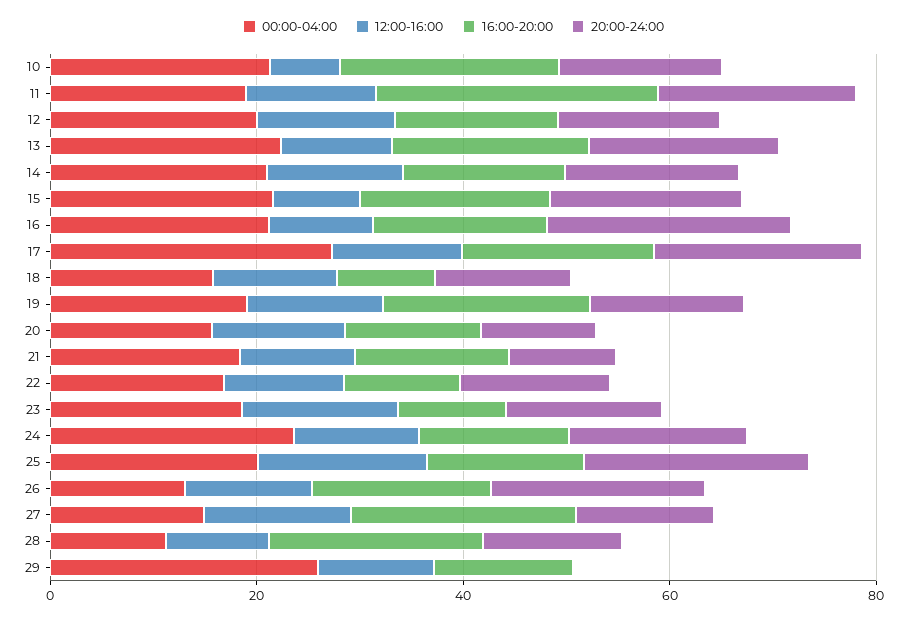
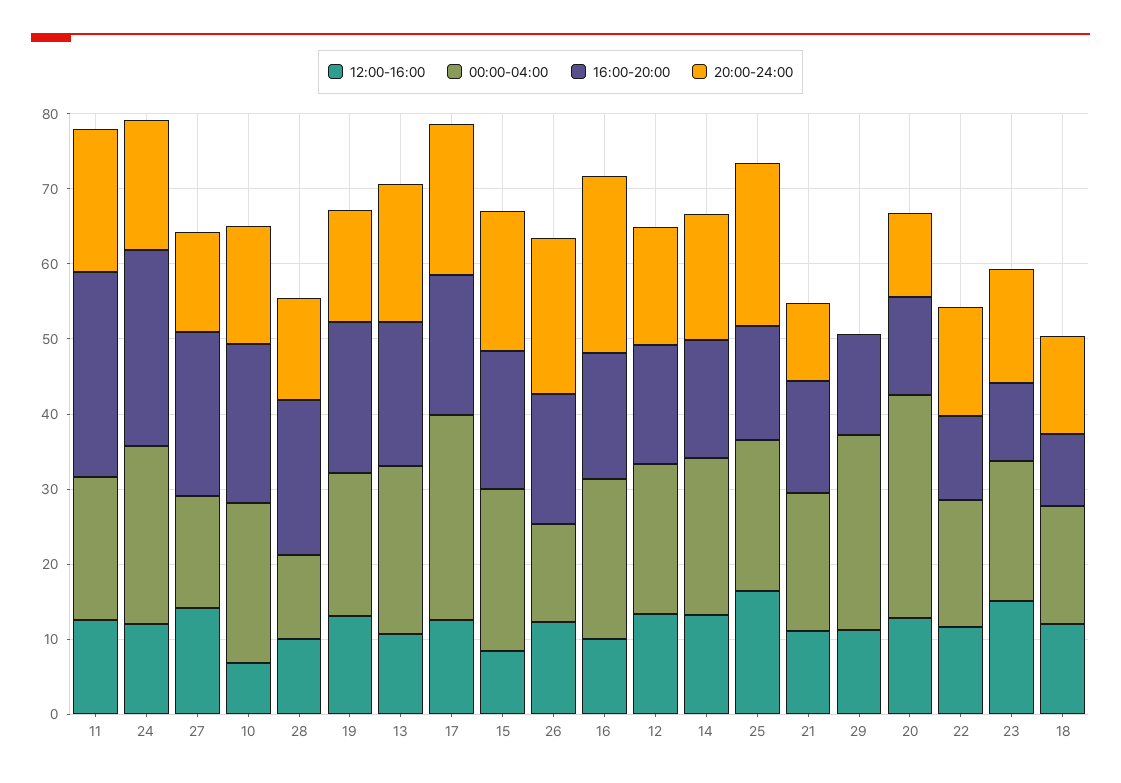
  {
    "00:00-04:00": {
      "10": 22,
      "11": 20,
      "12": 20,
      "13": 22,
      "14": 22,
      "15": 22,
      "16": 22,
      "17": 28,
      "18": 16,
      "19": 20,
-     "20": 15,
+     "20": 30,
      "21": 18,
      "22": 16,
      "23": 18,
      "24": 24,
      "25": 20,
      "26": 14,
      "27": 14,
      "28": 12,
      "29": 26
    },
    "12:00-16:00": {
      "10": 6,
      "11": 12,
      "12": 14,
      "13": 10,
      "14": 14,
      "15": 8,
      "16": 10,
      "17": 12,
      "18": 12,
      "19": 14,
      "20": 12,
      "21": 12,
      "22": 12,
      "23": 16,
      "24": 12,
      "25": 16,
      "26": 12,
      "27": 14,
      "28": 10,
      "29": 12
    },
    "16:00-20:00": {
      "10": 22,
      "11": 28,
      "12": 16,
      "13": 20,
      "14": 16,
      "15": 18,
      "16": 16,
      "17": 18,
      "18": 10,
      "19": 20,
      "20": 14,
      "21": 14,
      "22": 12,
      "23": 10,
-     "24": 15,
+     "24": 26,
      "25": 16,
      "26": 18,
      "27": 22,
      "28": 20,
      "29": 14
    },
    "20:00-24:00": {
      "10": 16,
      "11": 20,
      "12": 16,
      "13": 18,
      "14": 16,
      "15": 18,
      "16": 24,
      "17": 20,
      "18": 14,
      "19": 14,
      "20": 12,
      "21": 10,
      "22": 14,
      "23": 16,
      "24": 18,
      "25": 22,
      "26": 20,
      "27": 14,
      "28": 14,
      "29": 0
    }
  }

